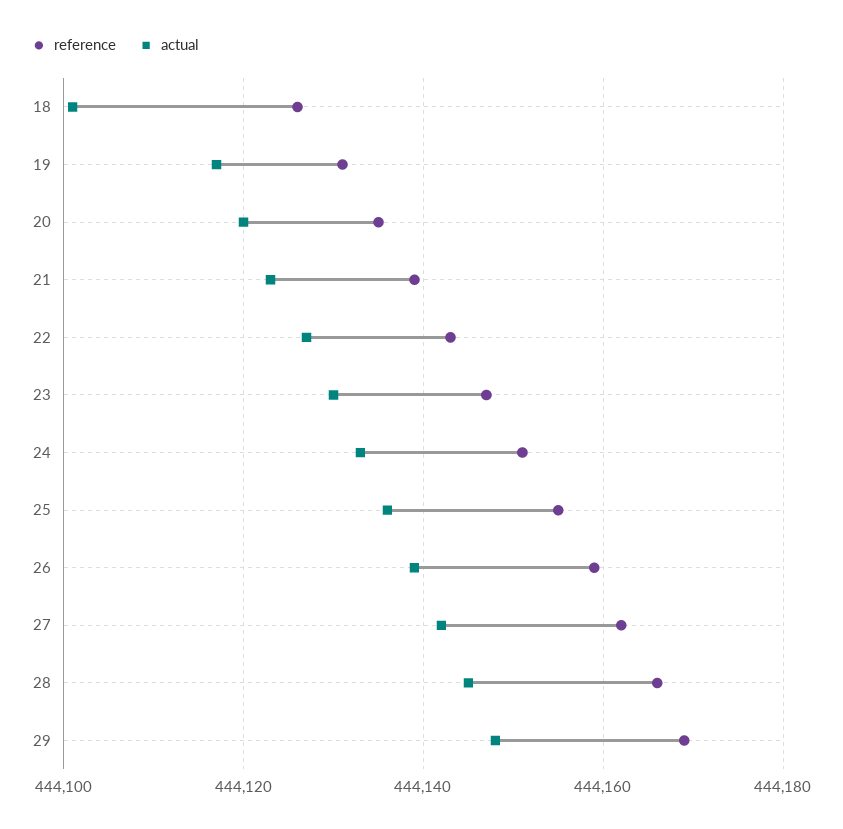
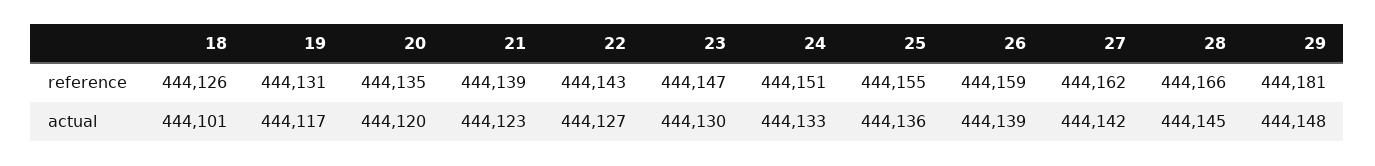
  {
    "reference": {
      "18": 444126,
      "19": 444131,
      "20": 444135,
      "21": 444139,
      "22": 444143,
      "23": 444147,
      "24": 444151,
      "25": 444155,
      "26": 444159,
      "27": 444162,
      "28": 444166,
-     "29": 444170
+     "29": 444181
    },
    "actual": {
      "18": 444101,
      "19": 444117,
      "20": 444120,
      "21": 444123,
      "22": 444127,
      "23": 444130,
      "24": 444133,
      "25": 444136,
      "26": 444139,
      "27": 444142,
      "28": 444145,
      "29": 444148
    }
  }

